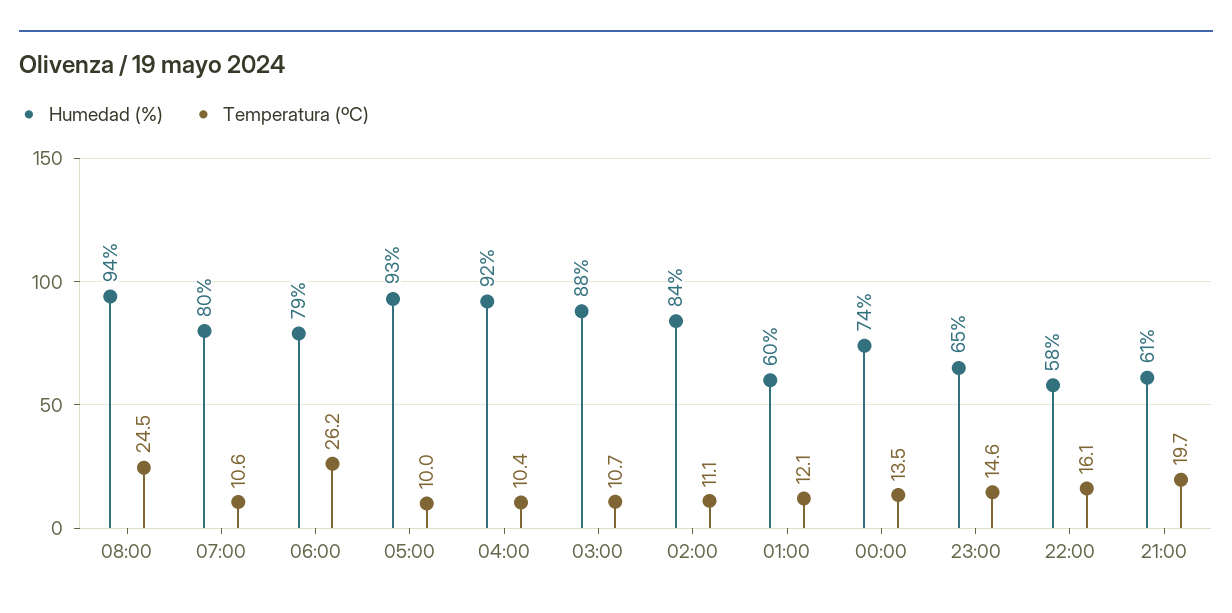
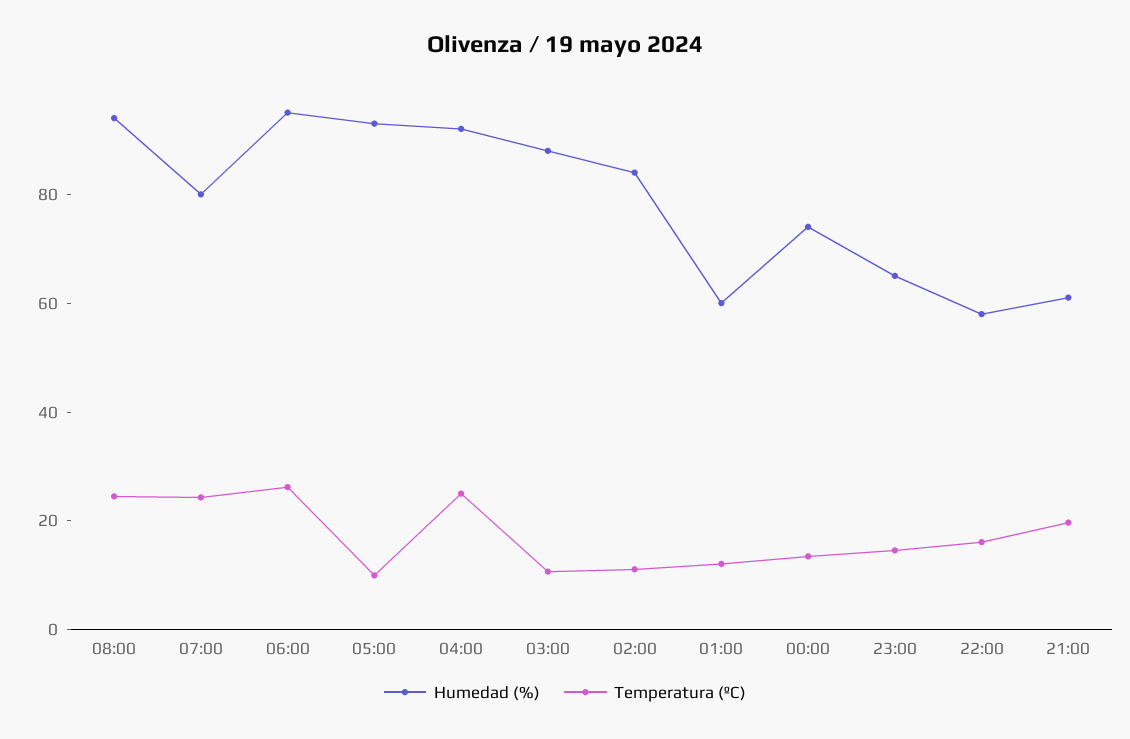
  {
    "Humedad (%)": {
      "08:00": 94,
      "07:00": 80,
-     "06:00": 79,
+     "06:00": 95,
      "05:00": 93,
      "04:00": 92,
      "03:00": 88,
      "02:00": 84,
      "01:00": 60,
      "00:00": 74,
      "23:00": 65,
      "22:00": 58,
      "21:00": 61
    },
    "Temperatura (ºC)": {
      "08:00": 24.5,
-     "07:00": 10.6,
+     "07:00": 25,
      "06:00": 26.2,
      "05:00": 10,
-     "04:00": 10.4,
+     "04:00": 25,
      "03:00": 10.7,
      "02:00": 11.1,
      "01:00": 12.1,
      "00:00": 13.5,
      "23:00": 14.6,
      "22:00": 16.1,
      "21:00": 19.7
    }
  }

